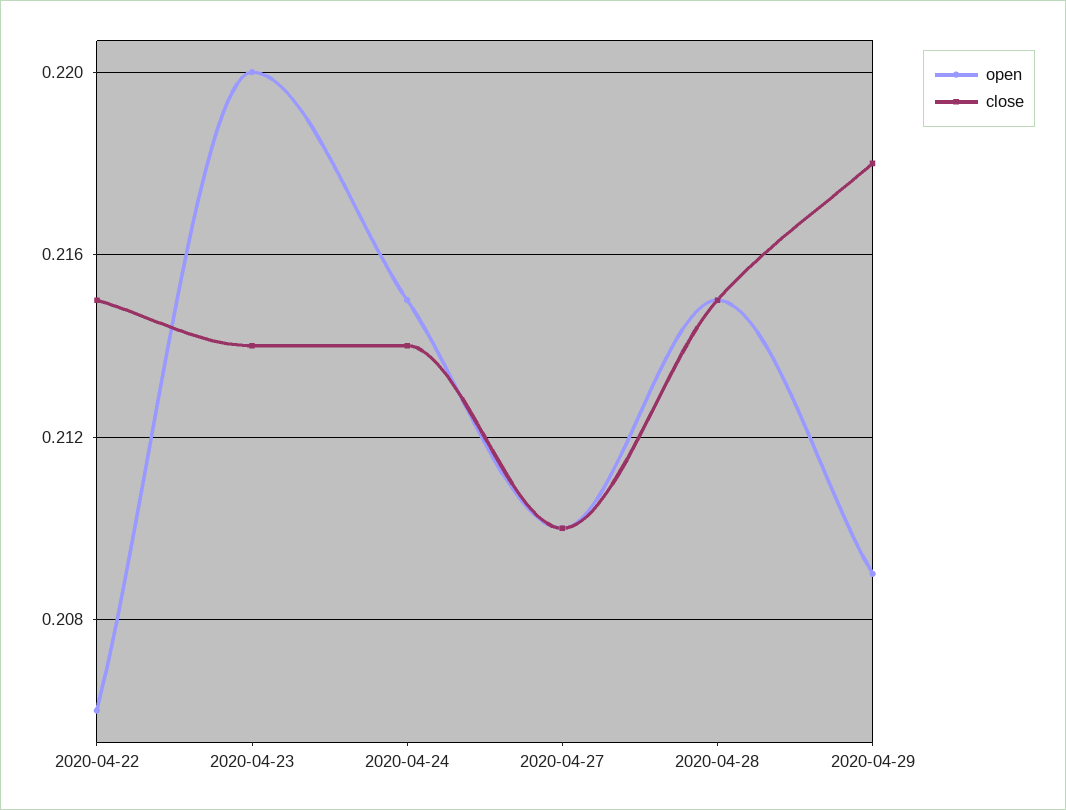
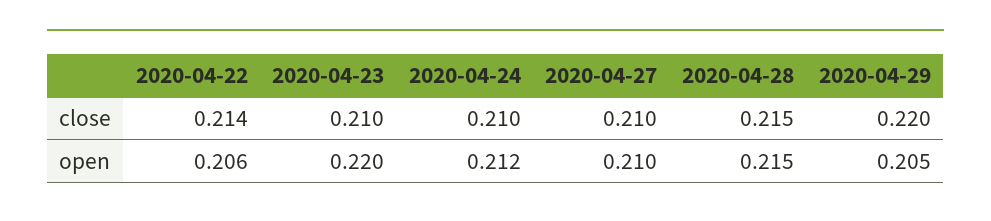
  {
    "open": {
      "2020-04-22": 0.206,
      "2020-04-23": 0.22,
-     "2020-04-24": 0.215,
+     "2020-04-24": 0.212,
      "2020-04-27": 0.21,
      "2020-04-28": 0.215,
-     "2020-04-29": 0.209
+     "2020-04-29": 0.205
    },
    "close": {
-     "2020-04-22": 0.215,
+     "2020-04-22": 0.214,
-     "2020-04-23": 0.214,
+     "2020-04-23": 0.21,
-     "2020-04-24": 0.214,
+     "2020-04-24": 0.21,
      "2020-04-27": 0.21,
      "2020-04-28": 0.215,
-     "2020-04-29": 0.218
+     "2020-04-29": 0.22
    }
  }

